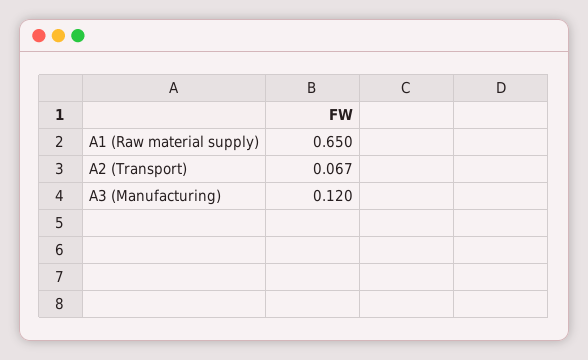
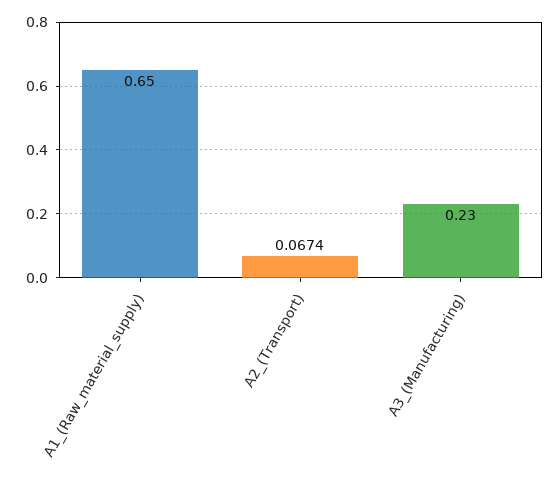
  {
    "A1 (Raw material supply)": 0.65,
    "A2 (Transport)": 0.0674,
-   "A3 (Manufacturing)": 0.12
+   "A3 (Manufacturing)": 0.23
  }

